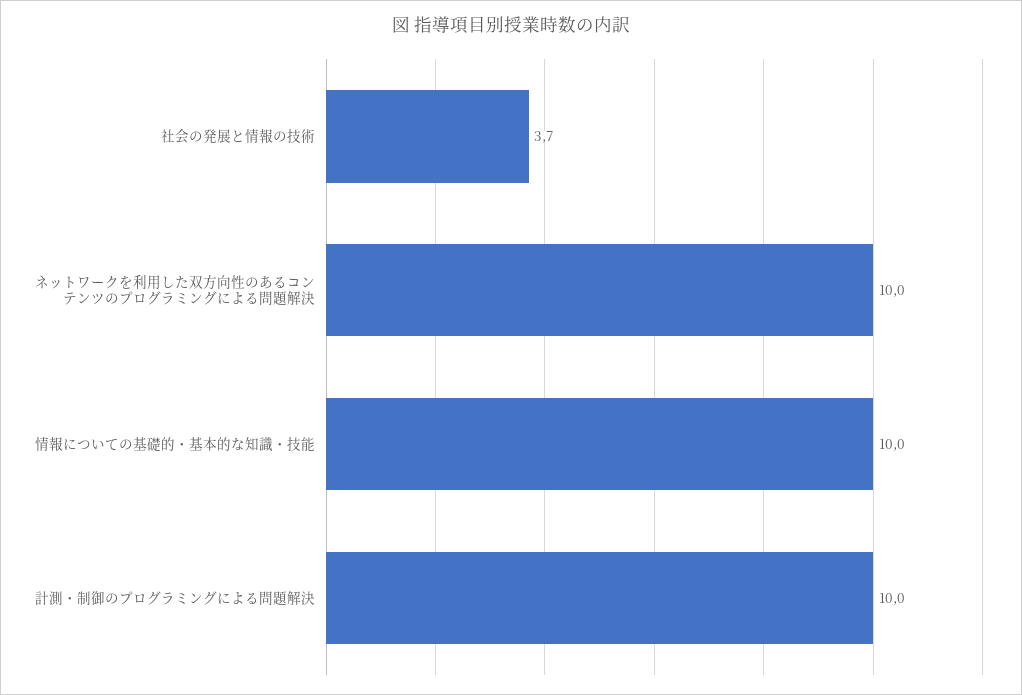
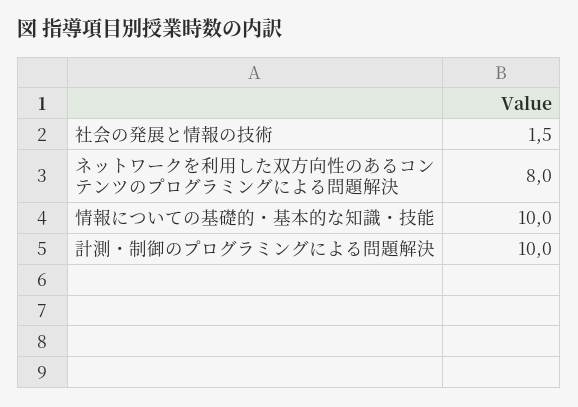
  {
-   "社会の発展と情報の技術": 3.7,
+   "社会の発展と情報の技術": 1.5,
-   "ネットワークを利用した双方向性のあるコンテンツのプログラミングによる問題解決": 10,
+   "ネットワークを利用した双方向性のあるコンテンツのプログラミングによる問題解決": 8,
    "情報についての基礎的・基本的な知識・技能": 10,
    "計測・制御のプログラミングによる問題解決": 10
  }

